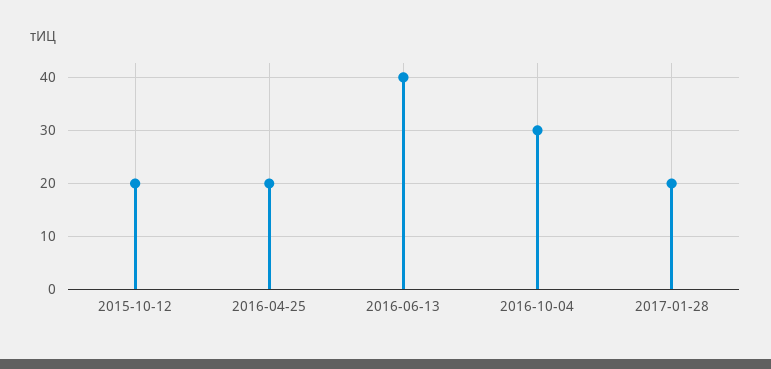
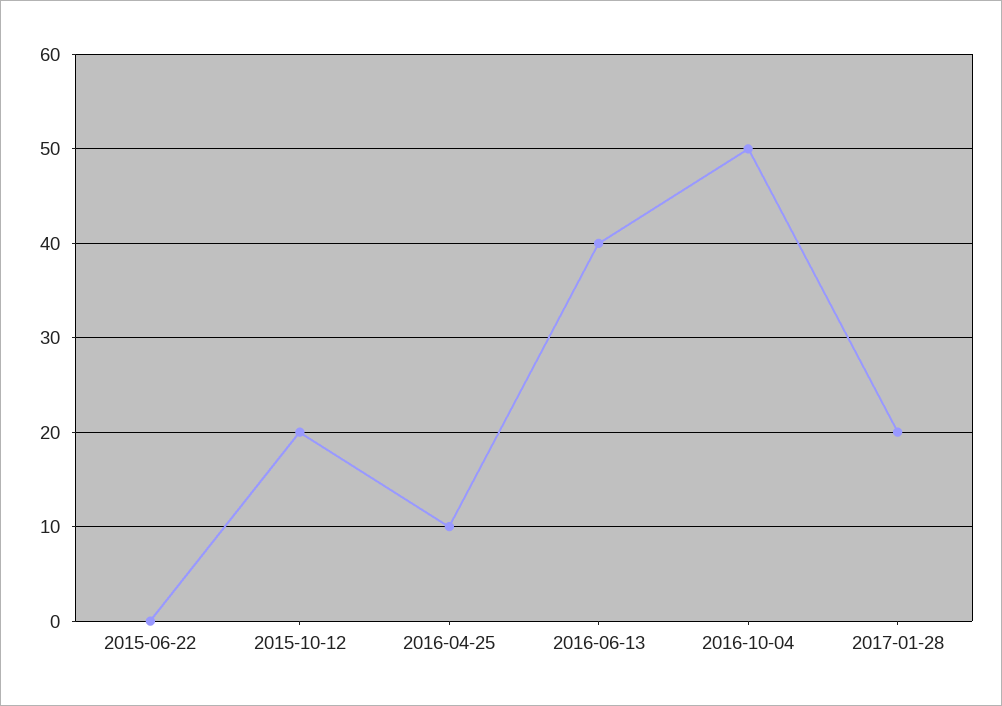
  {
    "2015-10-12": 20,
-   "2016-04-25": 20,
+   "2016-04-25": 10,
    "2016-06-13": 40,
-   "2016-10-04": 30,
+   "2016-10-04": 50,
-   "2017-01-28": 20
+   "2017-01-28": 20,
+   "2015-06-22": 0
  }

